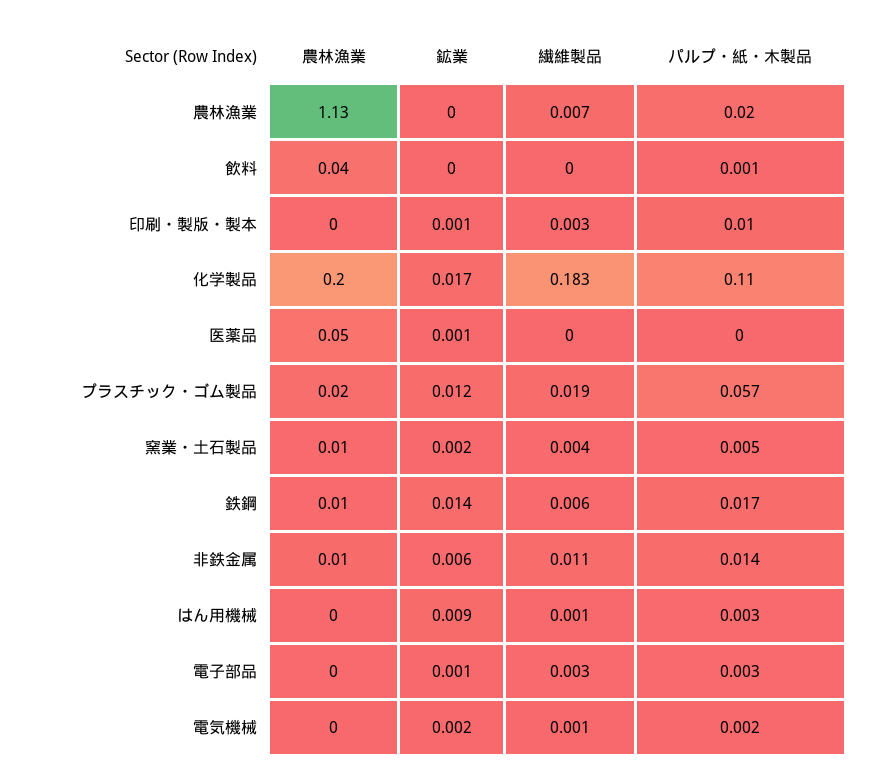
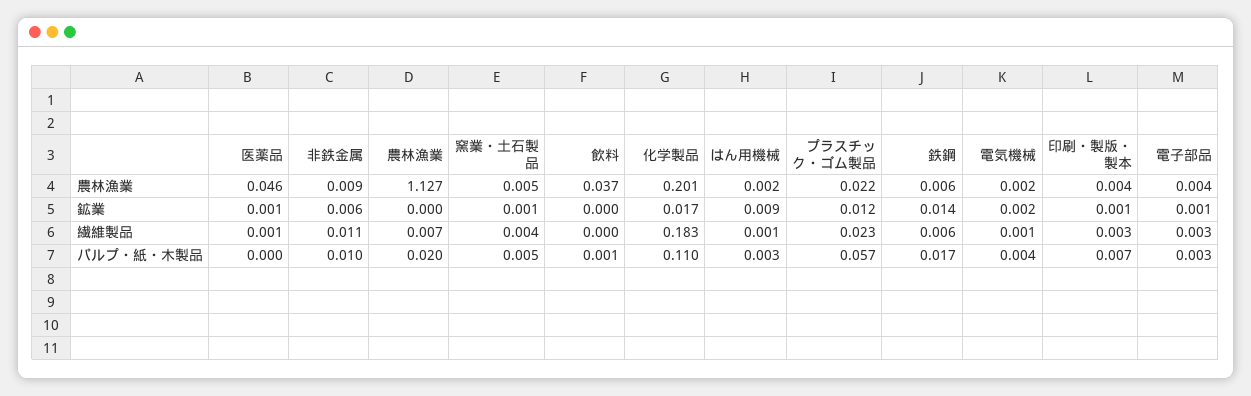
  {
    "農林漁業": {
      "農林漁業": 1.127,
      "飲料": 0.037,
      "印刷・製版・製本": 0.004,
      "化学製品": 0.201,
      "医薬品": 0.046,
      "プラスチック・ゴム製品": 0.022,
      "窯業・土石製品": 0.005,
      "鉄鋼": 0.006,
      "非鉄金属": 0.009,
      "はん用機械": 0.002,
      "電子部品": 0.004,
      "電気機械": 0.002
    },
    "鉱業": {
      "農林漁業": 0,
      "飲料": 0,
      "印刷・製版・製本": 0.001,
      "化学製品": 0.017,
      "医薬品": 0.001,
      "プラスチック・ゴム製品": 0.012,
-     "窯業・土石製品": 0.002,
+     "窯業・土石製品": 0.001,
      "鉄鋼": 0.014,
      "非鉄金属": 0.006,
      "はん用機械": 0.009,
      "電子部品": 0.001,
      "電気機械": 0.002
    },
    "繊維製品": {
      "農林漁業": 0.007,
      "飲料": 0,
      "印刷・製版・製本": 0.003,
      "化学製品": 0.183,
-     "医薬品": 0,
+     "医薬品": 0.001,
-     "プラスチック・ゴム製品": 0.019,
+     "プラスチック・ゴム製品": 0.023,
      "窯業・土石製品": 0.004,
      "鉄鋼": 0.006,
      "非鉄金属": 0.011,
      "はん用機械": 0.001,
      "電子部品": 0.003,
      "電気機械": 0.001
    },
    "パルプ・紙・木製品": {
      "農林漁業": 0.02,
      "飲料": 0.001,
-     "印刷・製版・製本": 0.01,
+     "印刷・製版・製本": 0.007,
      "化学製品": 0.11,
      "医薬品": 0,
      "プラスチック・ゴム製品": 0.057,
      "窯業・土石製品": 0.005,
      "鉄鋼": 0.017,
-     "非鉄金属": 0.014,
+     "非鉄金属": 0.01,
      "はん用機械": 0.003,
      "電子部品": 0.003,
-     "電気機械": 0.002
+     "電気機械": 0.004
    }
  }

